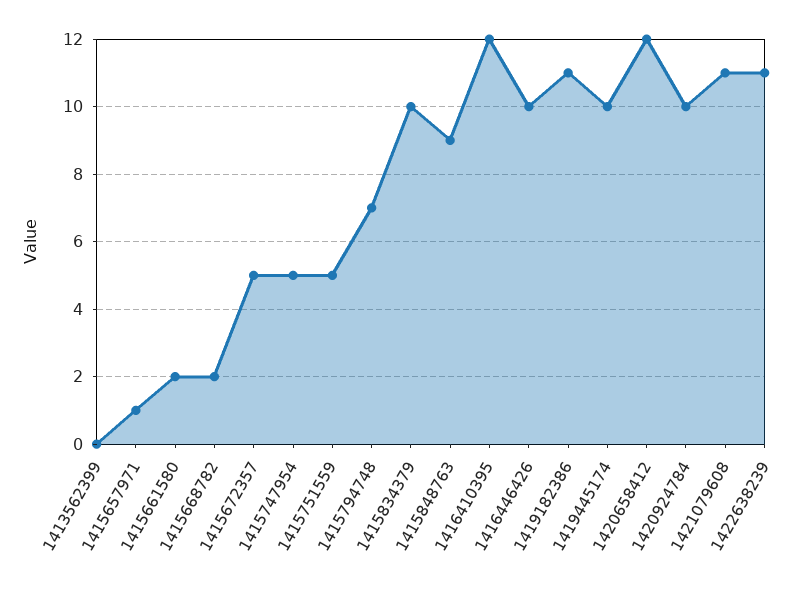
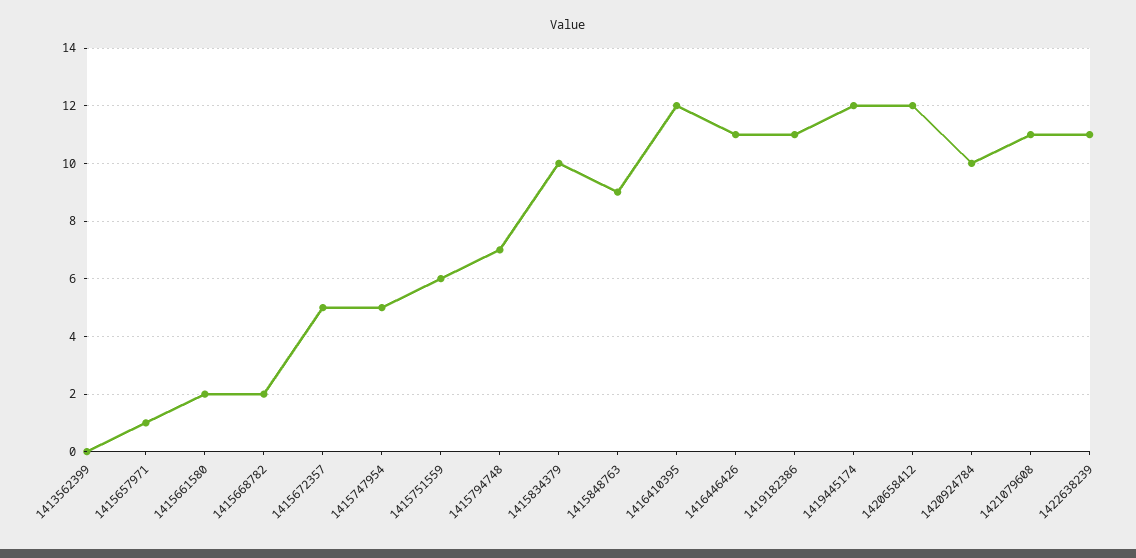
  {
    "1413562399": 0,
    "1415657971": 1,
    "1415661580": 2,
    "1415668782": 2,
    "1415672357": 5,
    "1415747954": 5,
-   "1415751559": 5,
+   "1415751559": 6,
    "1415794748": 7,
    "1415834379": 10,
    "1415848763": 9,
    "1416410395": 12,
-   "1416446426": 10,
+   "1416446426": 11,
    "1419182386": 11,
-   "1419445174": 10,
+   "1419445174": 12,
    "1420658412": 12,
    "1420924784": 10,
    "1421079608": 11,
    "1422638239": 11
  }

